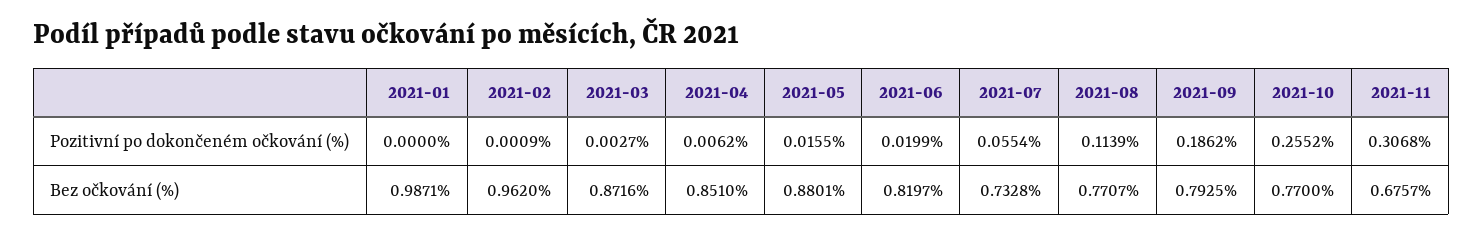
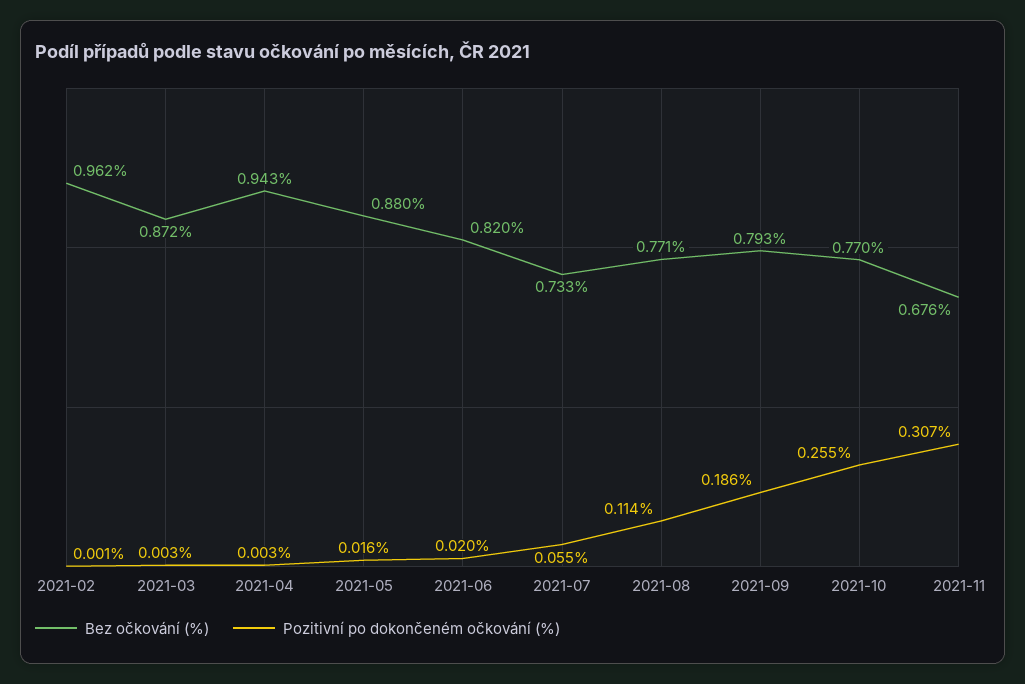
  {
    "Pozitivní po dokončeném očkování (%)": {
-     "2021-01": 0,
      "2021-02": 0.0009,
      "2021-03": 0.0027,
-     "2021-04": 0.0062,
+     "2021-04": 0.003,
      "2021-05": 0.0155,
      "2021-06": 0.0199,
      "2021-07": 0.0554,
      "2021-08": 0.1139,
      "2021-09": 0.1862,
      "2021-10": 0.2552,
      "2021-11": 0.3068
    },
    "Bez očkování (%)": {
-     "2021-01": 0.9871,
      "2021-02": 0.962,
      "2021-03": 0.8716,
-     "2021-04": 0.851,
+     "2021-04": 0.943,
      "2021-05": 0.8801,
      "2021-06": 0.8197,
      "2021-07": 0.7328,
      "2021-08": 0.7707,
      "2021-09": 0.7925,
      "2021-10": 0.77,
      "2021-11": 0.6757
    }
  }

